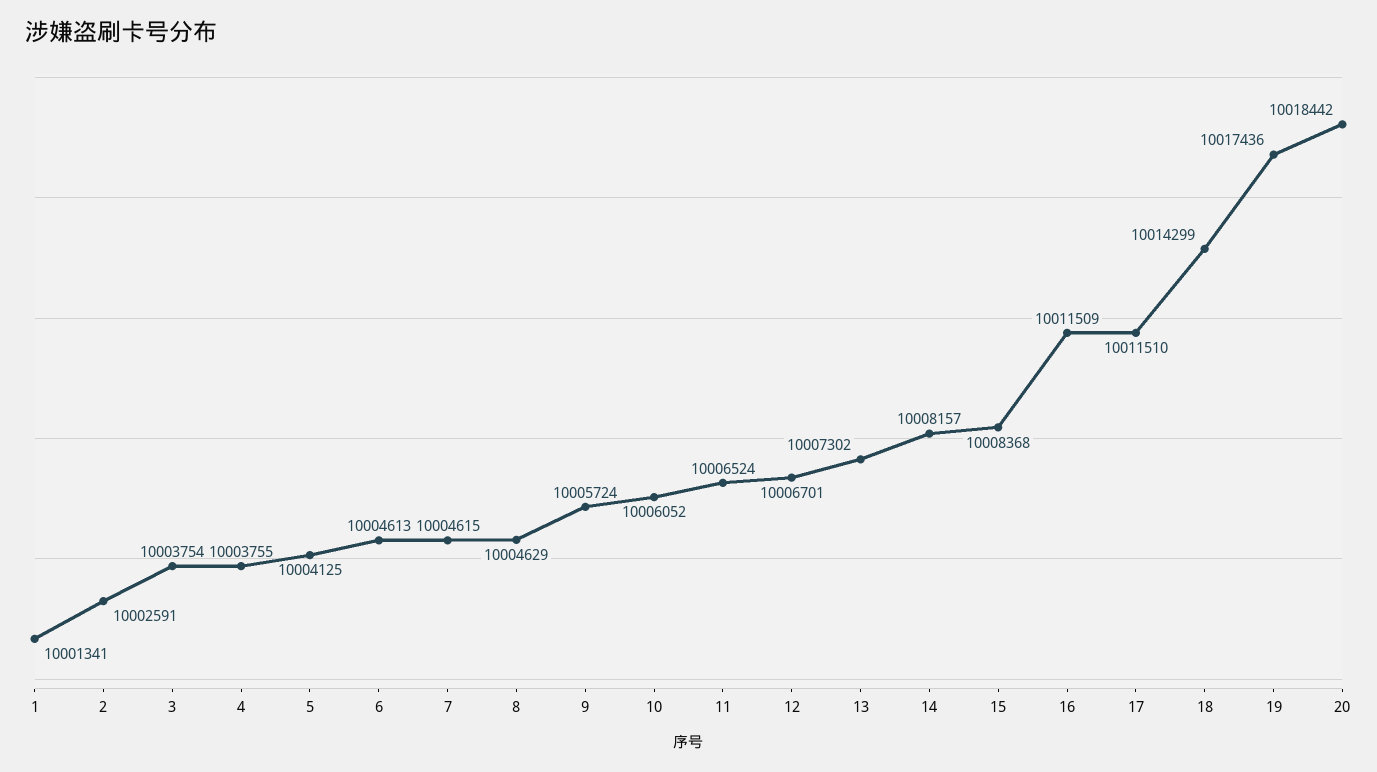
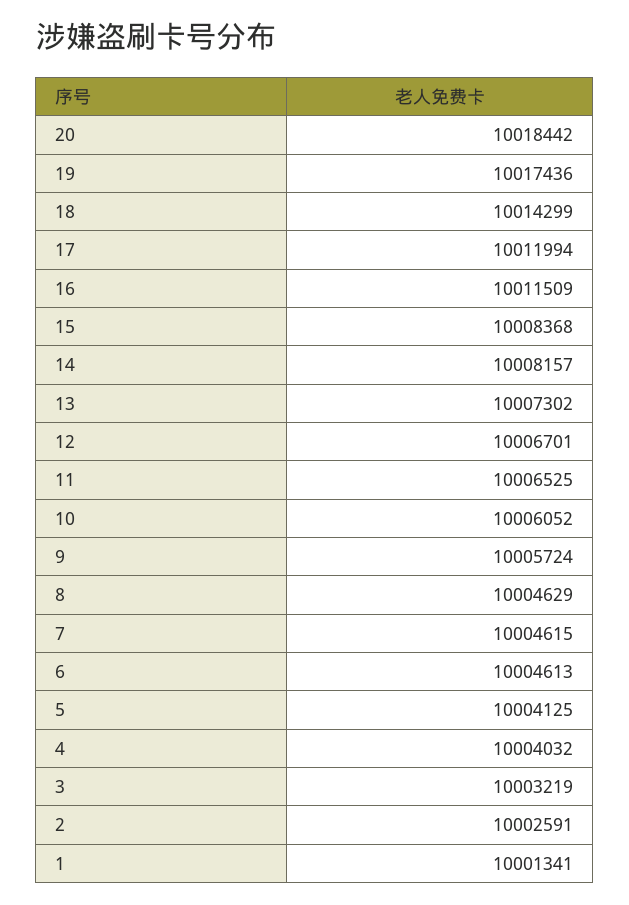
  {
    "1": 10001341,
    "2": 10002591,
-   "3": 10003754,
+   "3": 10003219,
-   "4": 10003755,
+   "4": 10004032,
    "5": 10004125,
    "6": 10004613,
    "7": 10004615,
    "8": 10004629,
    "9": 10005724,
    "10": 10006052,
-   "11": 10006524,
+   "11": 10006525,
    "12": 10006701,
    "13": 10007302,
    "14": 10008157,
    "15": 10008368,
    "16": 10011509,
-   "17": 10011510,
+   "17": 10011994,
    "18": 10014299,
    "19": 10017436,
    "20": 10018442
  }

